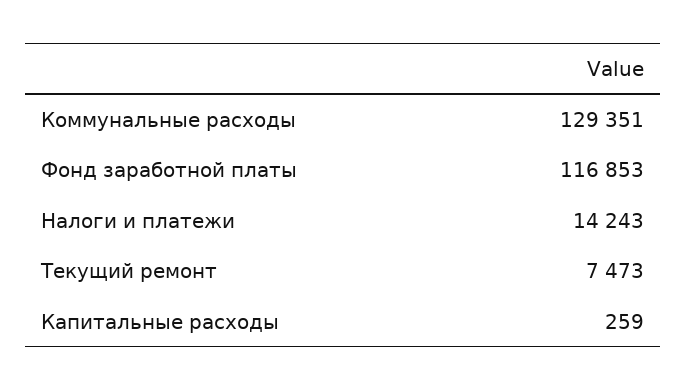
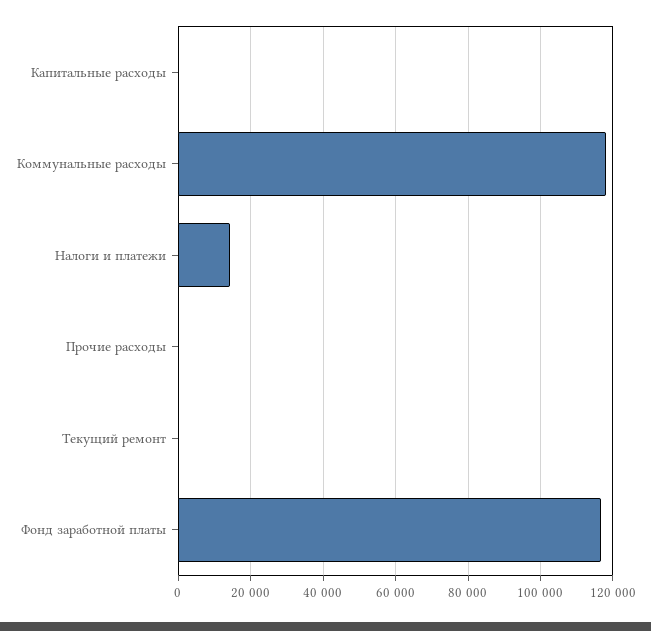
  {
-   "Коммунальные расходы": 129351,
+   "Коммунальные расходы": 118000,
    "Фонд заработной платы": 116853,
    "Налоги и платежи": 14243,
-   "Текущий ремонт": 7473,
+   "Текущий ремонт": 0,
-   "Капитальные расходы": 259
+   "Капитальные расходы": 259,
+   "Прочие расходы": 0
  }

